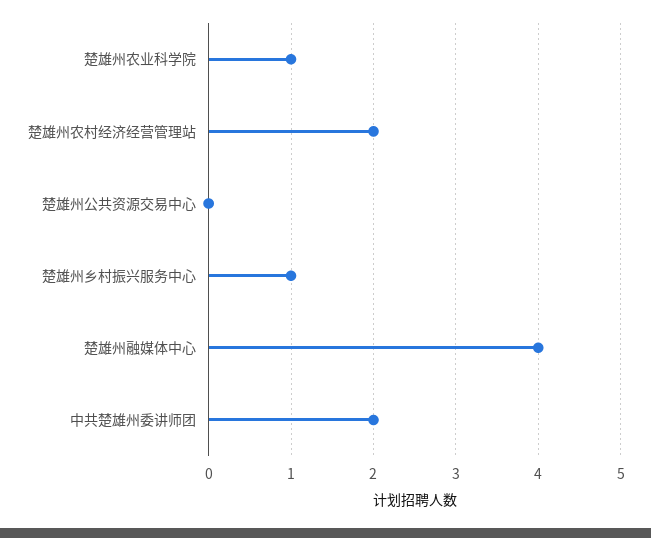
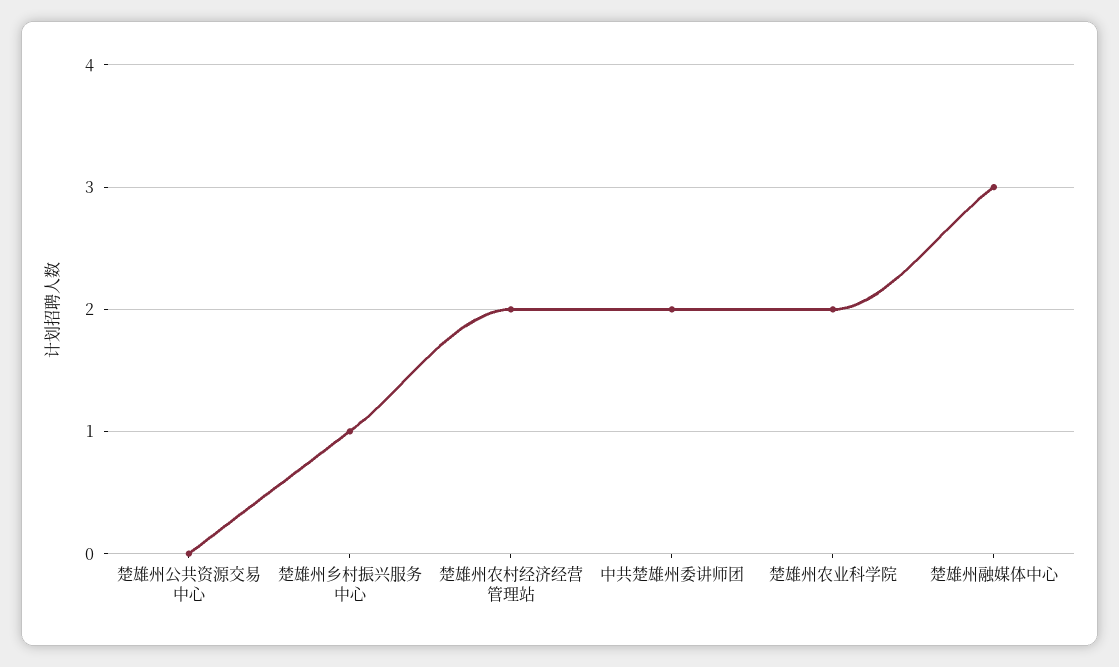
  {
-   "楚雄州农业科学院": 1,
+   "楚雄州农业科学院": 2,
    "楚雄州农村经济经营管理站": 2,
    "楚雄州公共资源交易中心": 0,
    "楚雄州乡村振兴服务中心": 1,
-   "楚雄州融媒体中心": 4,
+   "楚雄州融媒体中心": 3,
    "中共楚雄州委讲师团": 2
  }

